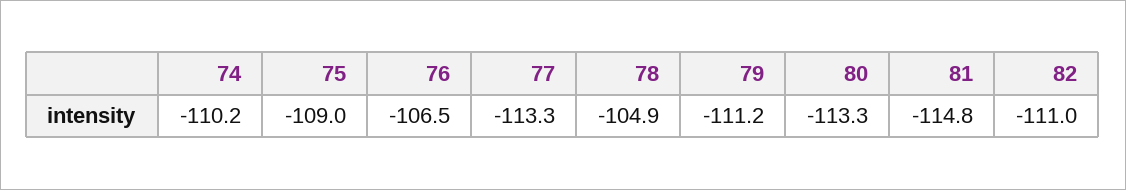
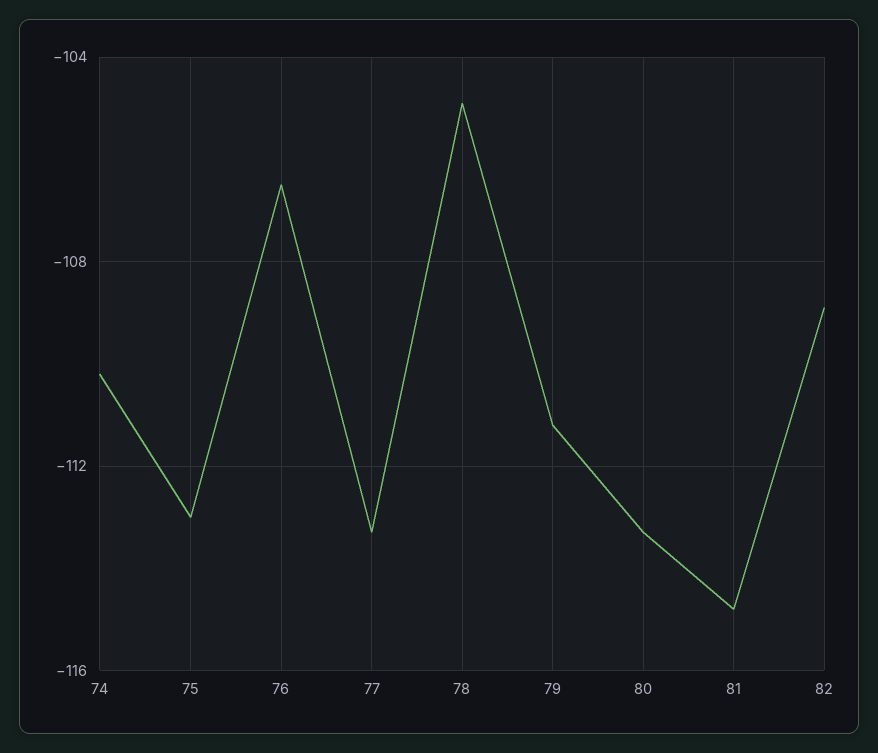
  {
    "74": -110.2,
-   "75": -109,
+   "75": -113,
    "76": -106.5,
    "77": -113.3,
    "78": -104.9,
    "79": -111.2,
    "80": -113.3,
    "81": -114.8,
-   "82": -111
+   "82": -109
  }

